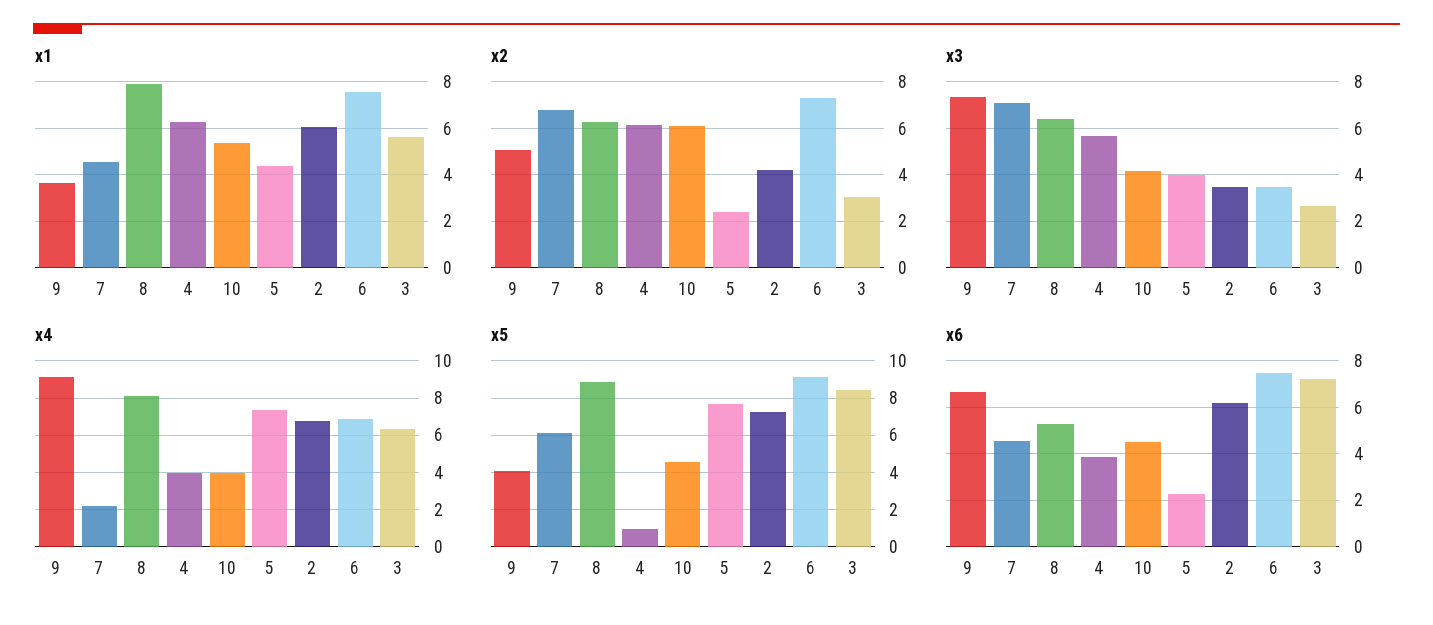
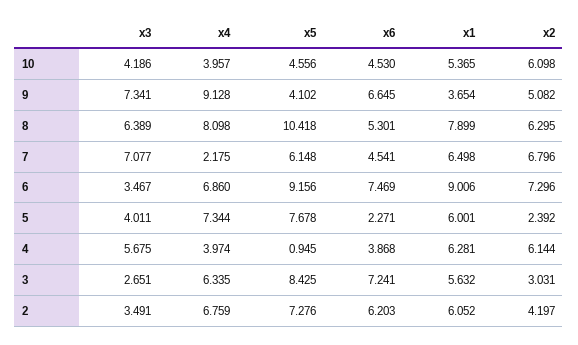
  {
    "x1": {
      "9": 3.654,
-     "7": 4.5,
+     "7": 6.498,
      "8": 7.899,
      "4": 6.281,
      "10": 5.365,
-     "5": 4.5,
+     "5": 6.001,
      "2": 6.052,
-     "6": 7.5,
+     "6": 9.006,
      "3": 5.632
    },
    "x2": {
      "9": 5.082,
      "7": 6.796,
      "8": 6.295,
      "4": 6.144,
      "10": 6.098,
      "5": 2.392,
      "2": 4.197,
      "6": 7.296,
      "3": 3.031
    },
    "x3": {
      "9": 7.341,
      "7": 7.077,
      "8": 6.389,
      "4": 5.675,
      "10": 4.186,
      "5": 4.011,
      "2": 3.491,
      "6": 3.467,
      "3": 2.651
    },
    "x4": {
      "9": 9.128,
      "7": 2.175,
      "8": 8.098,
      "4": 3.974,
      "10": 3.957,
      "5": 7.344,
      "2": 6.759,
      "6": 6.86,
      "3": 6.335
    },
    "x5": {
      "9": 4.102,
      "7": 6.148,
-     "8": 9,
+     "8": 10.418,
      "4": 0.945,
      "10": 4.556,
      "5": 7.678,
      "2": 7.276,
      "6": 9.156,
      "3": 8.425
    },
    "x6": {
      "9": 6.645,
      "7": 4.541,
      "8": 5.301,
      "4": 3.868,
      "10": 4.53,
      "5": 2.271,
      "2": 6.203,
      "6": 7.469,
      "3": 7.241
    }
  }

